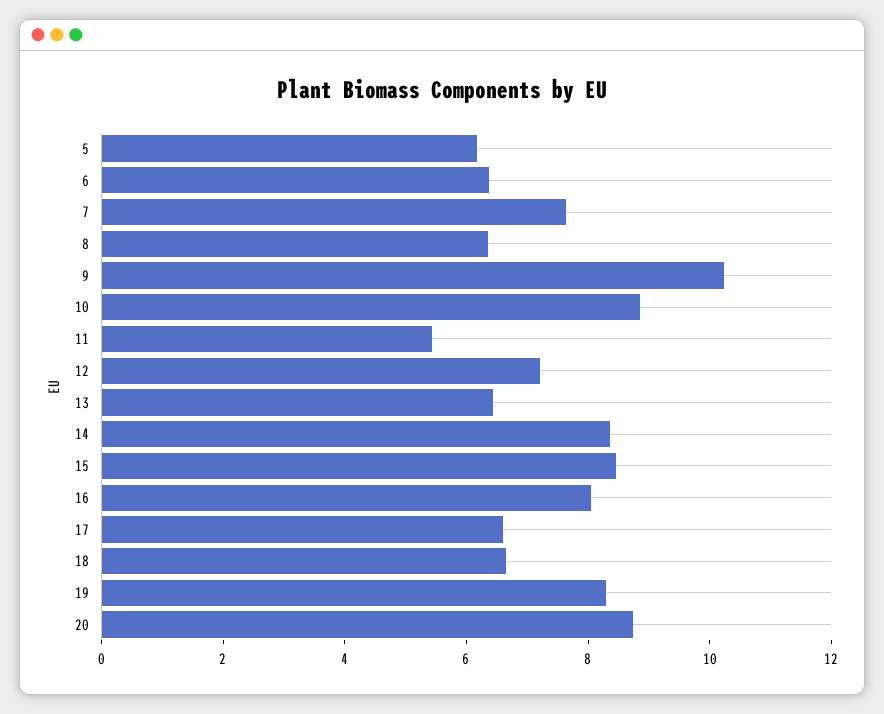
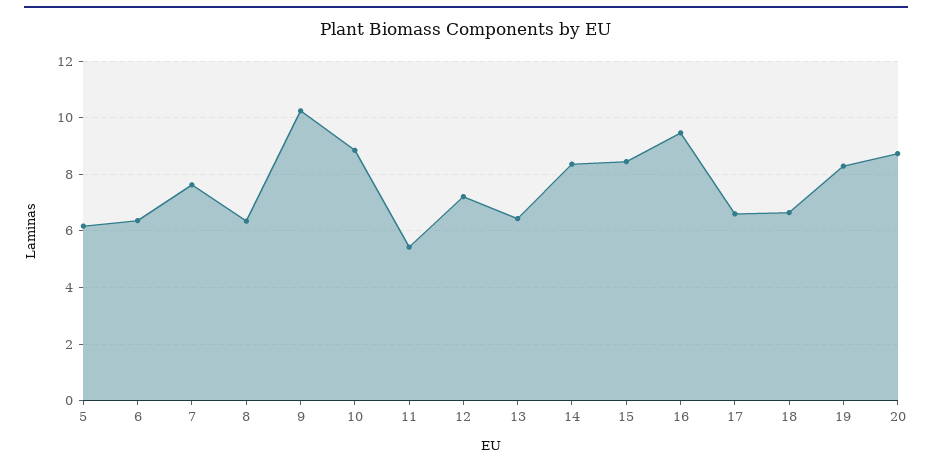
  {
    "5": 6.25,
    "6": 6.25,
    "7": 7.75,
    "8": 6.25,
    "9": 10.25,
    "10": 8.75,
    "11": 5.5,
    "12": 7.25,
    "13": 6.5,
    "14": 8.25,
    "15": 8.5,
-   "16": 8,
+   "16": 9.5,
    "17": 6.5,
    "18": 6.75,
    "19": 8.25,
    "20": 8.75
  }

